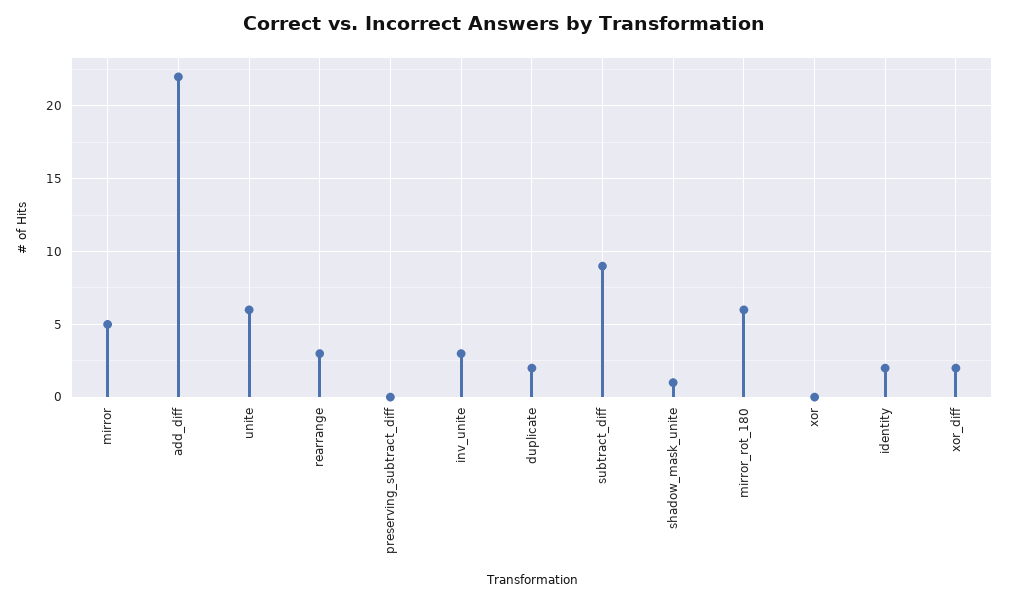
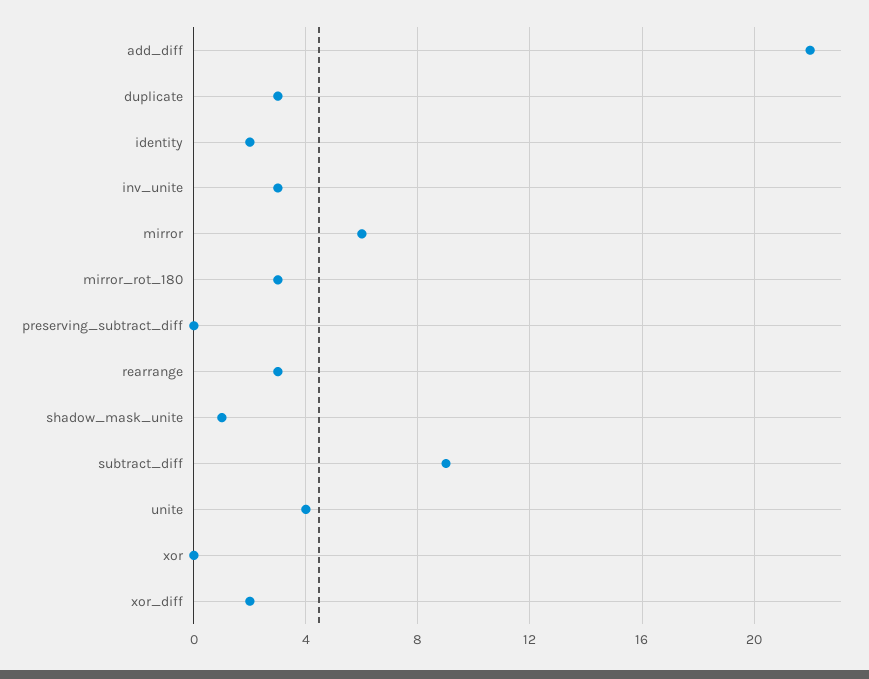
  {
-   "mirror": 5,
+   "mirror": 6,
    "add_diff": 22,
-   "unite": 6,
+   "unite": 4,
    "rearrange": 3,
    "preserving_subtract_diff": 0,
    "inv_unite": 3,
-   "duplicate": 2,
+   "duplicate": 3,
    "subtract_diff": 9,
    "shadow_mask_unite": 1,
-   "mirror_rot_180": 6,
+   "mirror_rot_180": 3,
    "xor": 0,
    "identity": 2,
    "xor_diff": 2
  }

